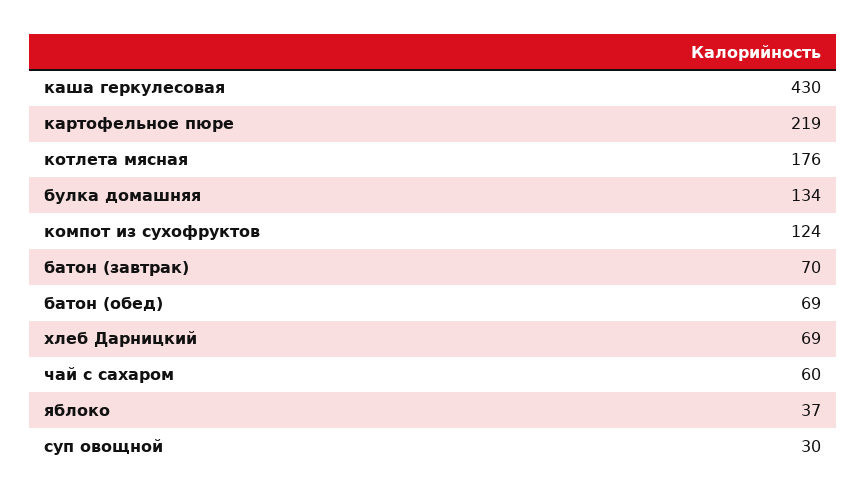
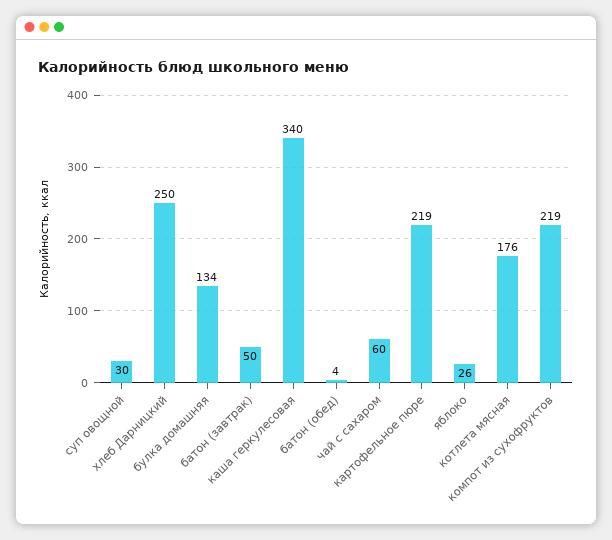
  {
-   "каша геркулесовая": 430,
+   "каша геркулесовая": 340,
    "картофельное пюре": 219,
    "котлета мясная": 176,
    "булка домашняя": 134,
-   "компот из сухофруктов": 124,
+   "компот из сухофруктов": 219,
-   "батон (завтрак)": 70,
+   "батон (завтрак)": 50,
-   "батон (обед)": 69,
+   "батон (обед)": 4,
-   "хлеб Дарницкий": 69,
+   "хлеб Дарницкий": 250,
    "чай с сахаром": 60,
-   "яблоко": 37,
+   "яблоко": 26,
    "суп овощной": 30
  }

